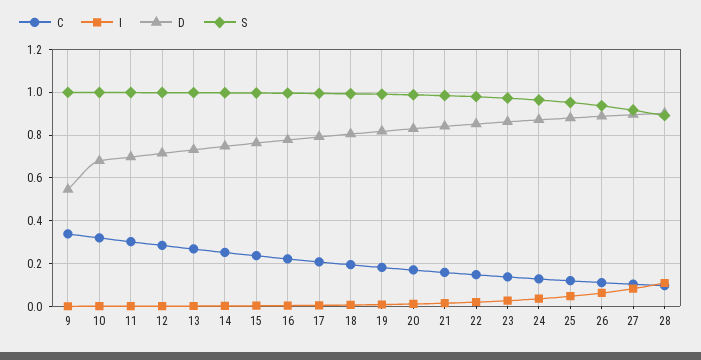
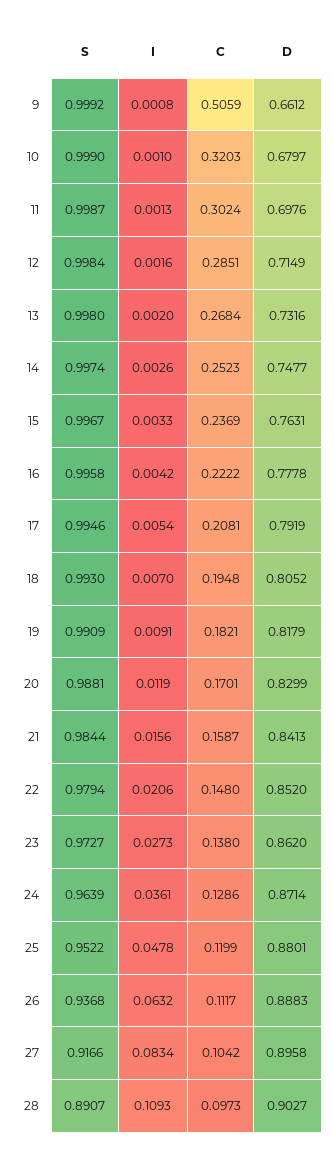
  {
    "C": {
-     "9": 0.35,
+     "9": 0.5059,
      "10": 0.3203,
      "11": 0.3024,
      "12": 0.2851,
      "13": 0.2684,
      "14": 0.2523,
      "15": 0.2369,
      "16": 0.2222,
      "17": 0.2081,
      "18": 0.1948,
      "19": 0.1821,
      "20": 0.1701,
      "21": 0.1587,
      "22": 0.148,
      "23": 0.138,
      "24": 0.1286,
      "25": 0.1199,
      "26": 0.1117,
      "27": 0.1042,
      "28": 0.0973
    },
    "I": {
      "9": 0.0008,
      "10": 0.001,
      "11": 0.0013,
      "12": 0.0016,
      "13": 0.002,
      "14": 0.0026,
      "15": 0.0033,
      "16": 0.0042,
      "17": 0.0054,
      "18": 0.007,
      "19": 0.0091,
      "20": 0.0119,
      "21": 0.0156,
      "22": 0.0206,
      "23": 0.0273,
      "24": 0.0361,
      "25": 0.0478,
      "26": 0.0632,
      "27": 0.0834,
      "28": 0.1093
    },
    "D": {
-     "9": 0.55,
+     "9": 0.6612,
      "10": 0.6797,
      "11": 0.6976,
      "12": 0.7149,
      "13": 0.7316,
      "14": 0.7477,
      "15": 0.7631,
      "16": 0.7778,
      "17": 0.7919,
      "18": 0.8052,
      "19": 0.8179,
      "20": 0.8299,
      "21": 0.8413,
      "22": 0.852,
      "23": 0.862,
      "24": 0.8714,
      "25": 0.8801,
      "26": 0.8883,
      "27": 0.8958,
      "28": 0.9027
    },
    "S": {
      "9": 0.9992,
      "10": 0.999,
      "11": 0.9987,
      "12": 0.9984,
      "13": 0.998,
      "14": 0.9974,
      "15": 0.9967,
      "16": 0.9958,
      "17": 0.9946,
      "18": 0.993,
      "19": 0.9909,
      "20": 0.9881,
      "21": 0.9844,
      "22": 0.9794,
      "23": 0.9727,
      "24": 0.9639,
      "25": 0.9522,
      "26": 0.9368,
      "27": 0.9166,
      "28": 0.8907
    }
  }

